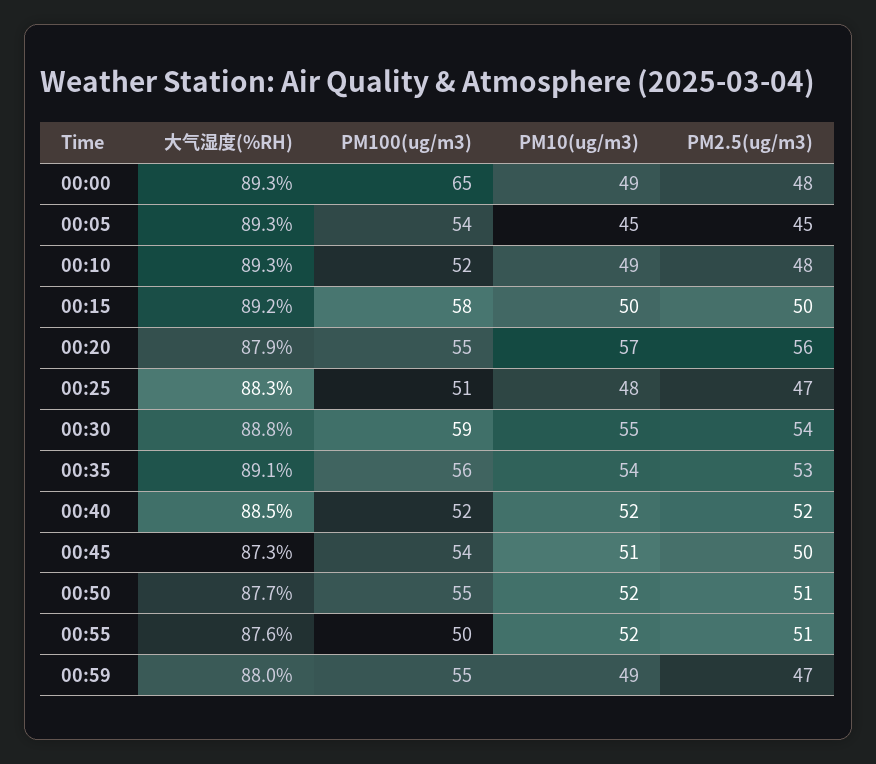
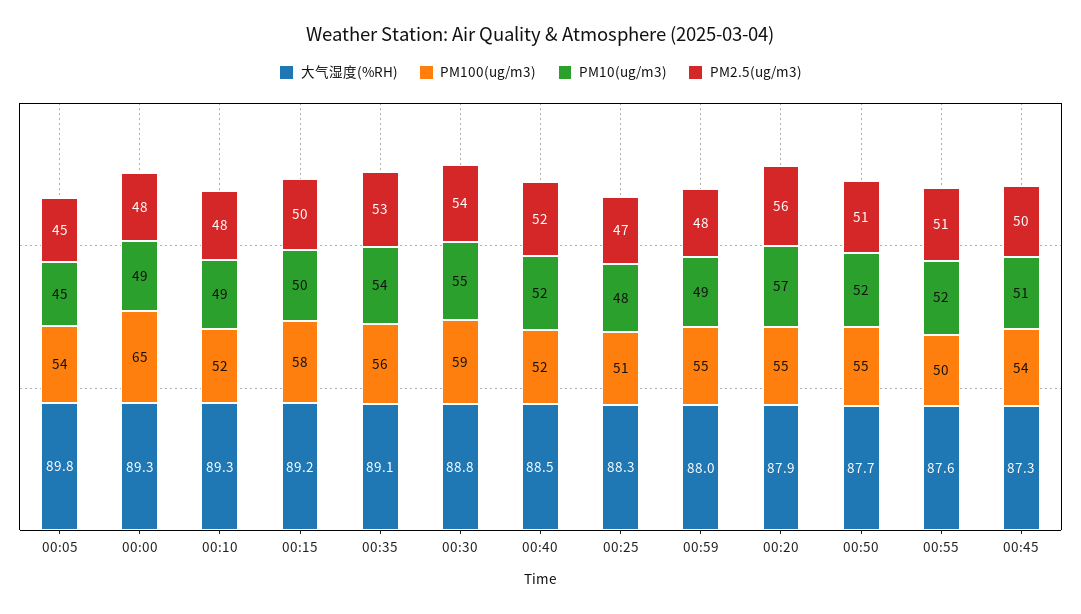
  {
    "大气湿度(%RH)": {
      "00:00": 89.3,
-     "00:05": 89.3,
+     "00:05": 89.8,
      "00:10": 89.3,
      "00:15": 89.2,
      "00:20": 87.9,
      "00:25": 88.3,
      "00:30": 88.8,
      "00:35": 89.1,
      "00:40": 88.5,
      "00:45": 87.3,
      "00:50": 87.7,
      "00:55": 87.6,
      "00:59": 88
    },
    "PM100(ug/m3)": {
      "00:00": 65,
      "00:05": 54,
      "00:10": 52,
      "00:15": 58,
      "00:20": 55,
      "00:25": 51,
      "00:30": 59,
      "00:35": 56,
      "00:40": 52,
      "00:45": 54,
      "00:50": 55,
      "00:55": 50,
      "00:59": 55
    },
    "PM10(ug/m3)": {
      "00:00": 49,
      "00:05": 45,
      "00:10": 49,
      "00:15": 50,
      "00:20": 57,
      "00:25": 48,
      "00:30": 55,
      "00:35": 54,
      "00:40": 52,
      "00:45": 51,
      "00:50": 52,
      "00:55": 52,
      "00:59": 49
    },
    "PM2.5(ug/m3)": {
      "00:00": 48,
      "00:05": 45,
      "00:10": 48,
      "00:15": 50,
      "00:20": 56,
      "00:25": 47,
      "00:30": 54,
      "00:35": 53,
      "00:40": 52,
      "00:45": 50,
      "00:50": 51,
      "00:55": 51,
-     "00:59": 47
+     "00:59": 48
    }
  }

